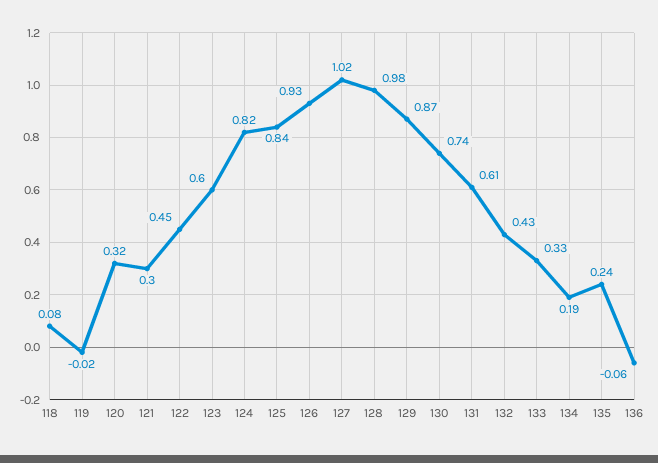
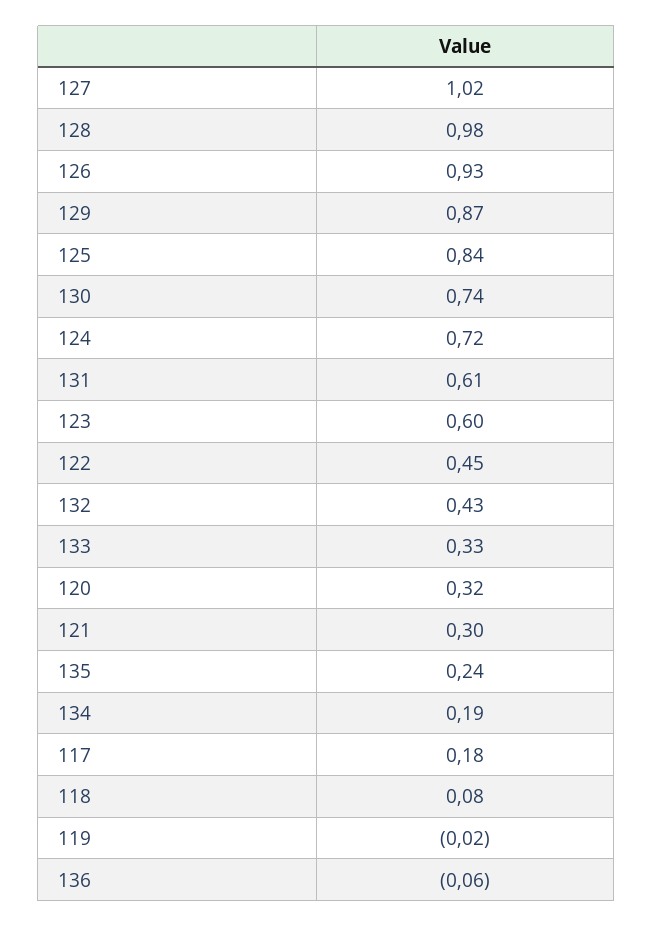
  {
    "118": 0.08,
    "119": -0.02,
    "120": 0.32,
    "121": 0.3,
    "122": 0.45,
    "123": 0.6,
-   "124": 0.82,
+   "124": 0.72,
    "125": 0.84,
    "126": 0.93,
    "127": 1.02,
    "128": 0.98,
    "129": 0.87,
    "130": 0.74,
    "131": 0.61,
    "132": 0.43,
    "133": 0.33,
    "134": 0.19,
    "135": 0.24,
-   "136": -0.06
+   "136": -0.06,
+   "117": 0.18
  }

